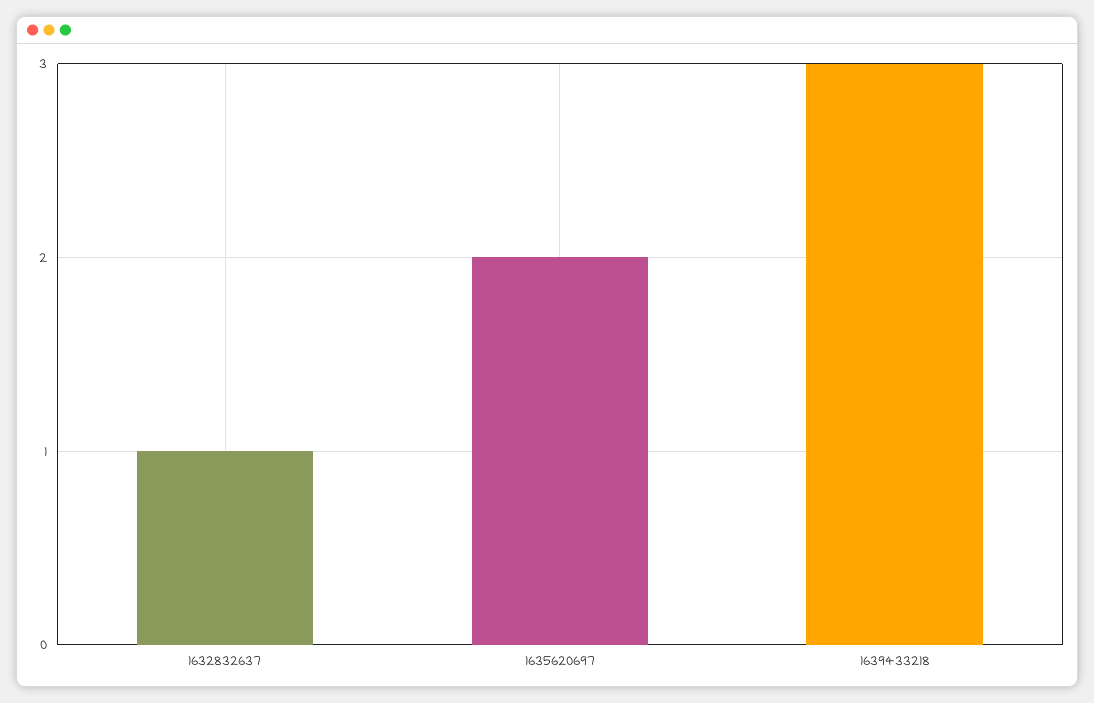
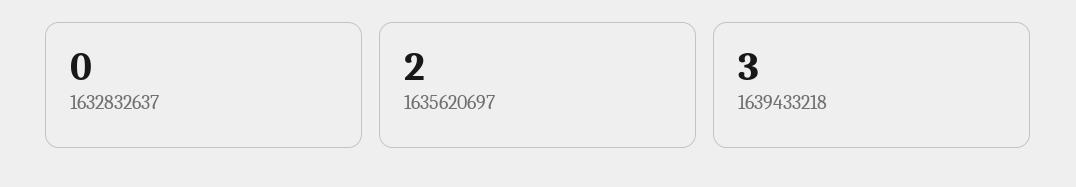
  {
-   "1632832637": 1,
+   "1632832637": 0,
    "1635620697": 2,
    "1639433218": 3
  }

